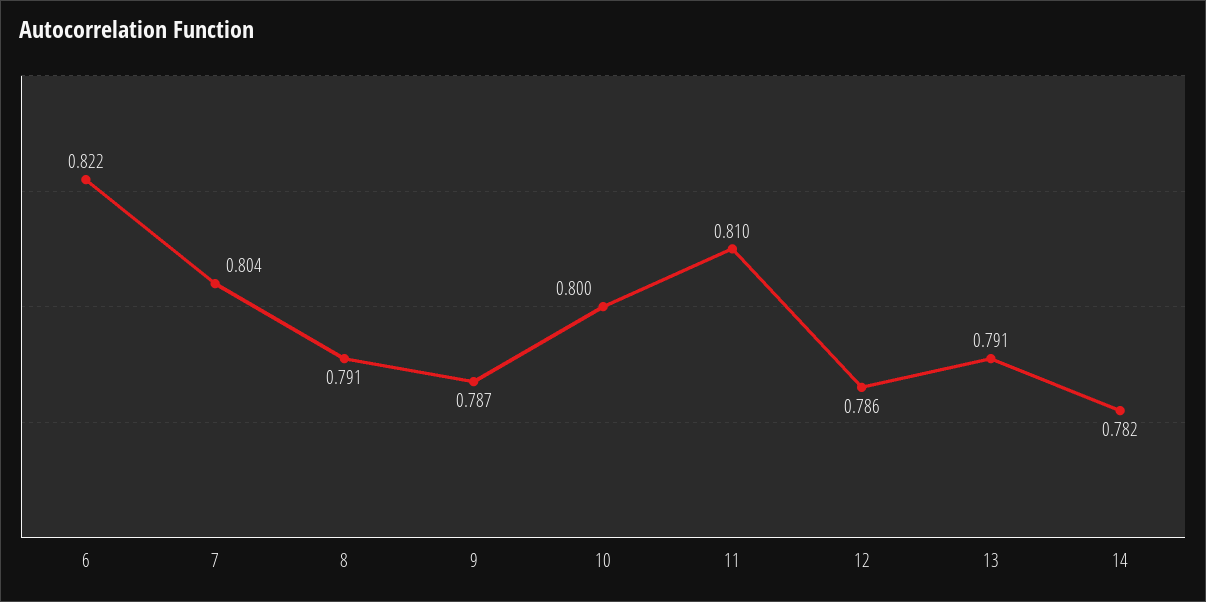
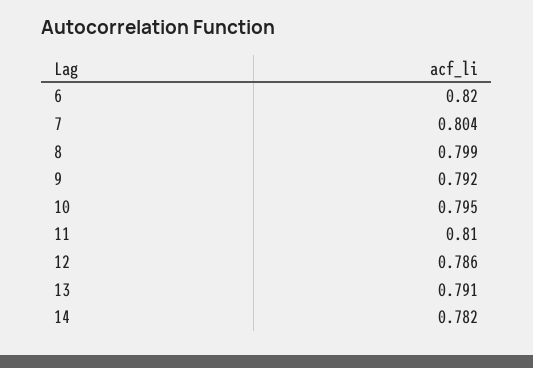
  {
-   "6": 0.822,
+   "6": 0.82,
    "7": 0.804,
-   "8": 0.791,
+   "8": 0.799,
-   "9": 0.787,
+   "9": 0.792,
-   "10": 0.8,
+   "10": 0.795,
    "11": 0.81,
    "12": 0.786,
    "13": 0.791,
    "14": 0.782
  }

